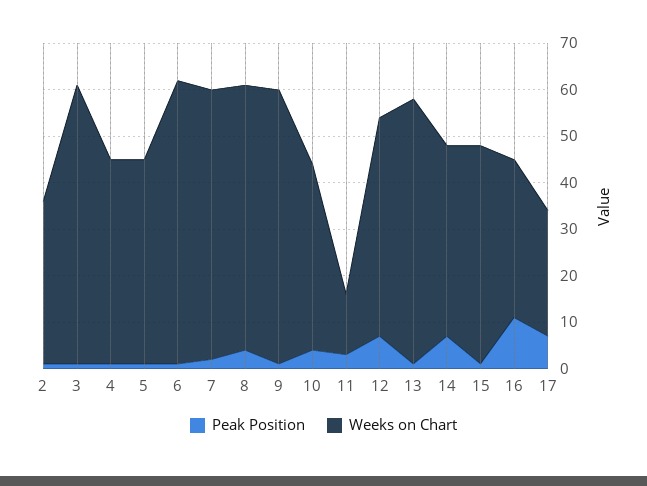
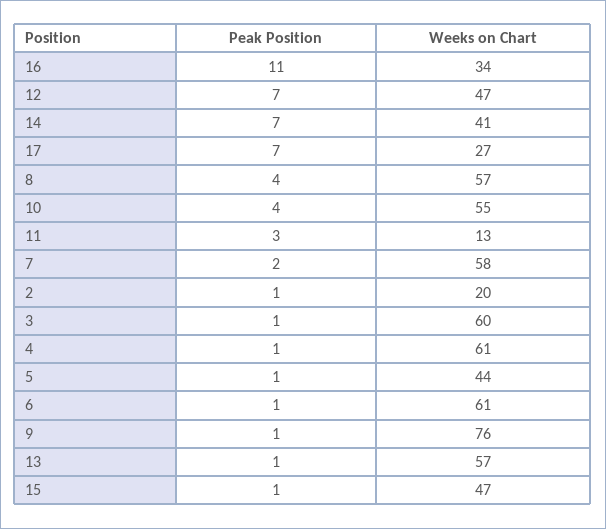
  {
    "Peak Position": {
      "2": 1,
      "3": 1,
      "4": 1,
      "5": 1,
      "6": 1,
      "7": 2,
      "8": 4,
      "9": 1,
      "10": 4,
      "11": 3,
      "12": 7,
      "13": 1,
      "14": 7,
      "15": 1,
      "16": 11,
      "17": 7
    },
    "Weeks on Chart": {
-     "2": 35,
+     "2": 20,
      "3": 60,
-     "4": 45,
+     "4": 61,
      "5": 44,
      "6": 61,
      "7": 58,
      "8": 57,
-     "9": 60,
+     "9": 76,
-     "10": 40,
+     "10": 55,
      "11": 13,
      "12": 47,
      "13": 57,
      "14": 41,
      "15": 47,
      "16": 34,
      "17": 27
    }
  }

